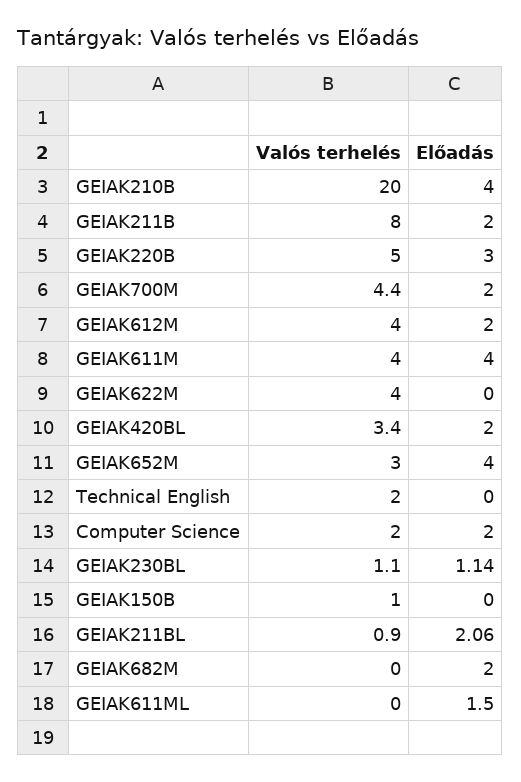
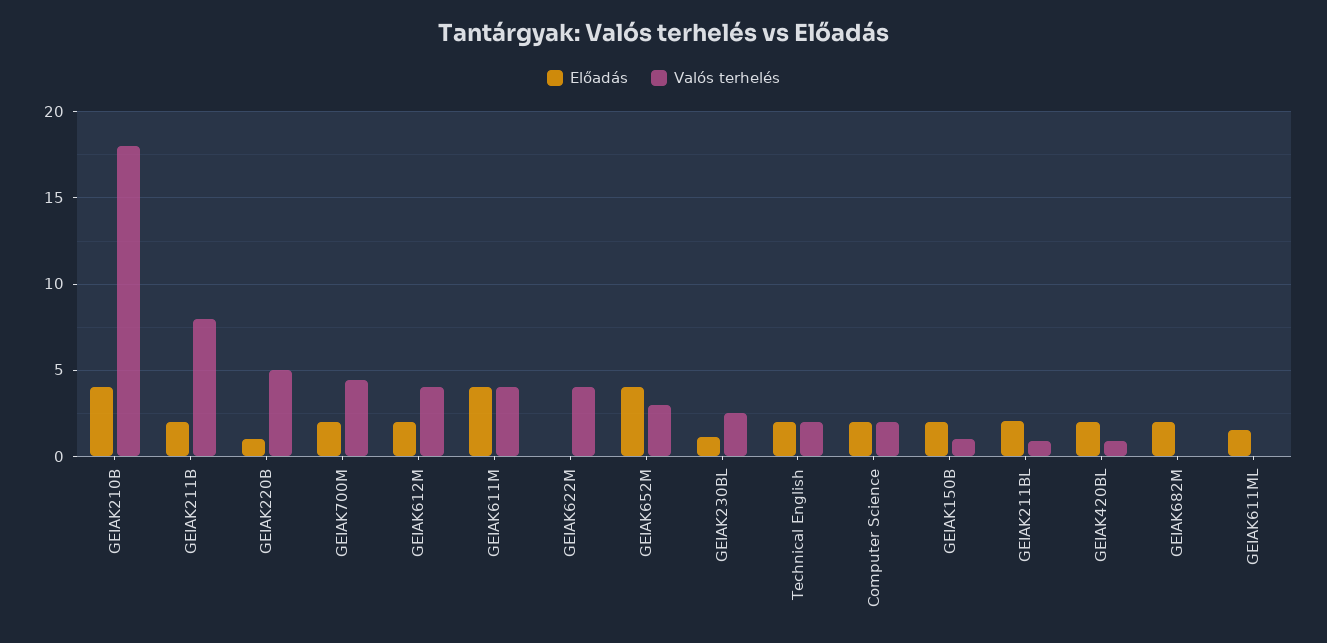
  {
    "Valós terhelés": {
-     "GEIAK210B": 20,
+     "GEIAK210B": 18,
      "GEIAK211B": 8,
      "GEIAK220B": 5,
      "GEIAK700M": 4.4,
      "GEIAK612M": 4,
      "GEIAK611M": 4,
      "GEIAK622M": 4,
-     "GEIAK420BL": 3.4,
+     "GEIAK420BL": 1,
      "GEIAK652M": 3,
      "Technical English": 2,
      "Computer Science": 2,
-     "GEIAK230BL": 1.1,
+     "GEIAK230BL": 2.5,
      "GEIAK150B": 1,
      "GEIAK211BL": 0.9,
      "GEIAK682M": 0,
      "GEIAK611ML": 0
    },
    "Előadás": {
      "GEIAK210B": 4,
      "GEIAK211B": 2,
-     "GEIAK220B": 3,
+     "GEIAK220B": 1,
      "GEIAK700M": 2,
      "GEIAK612M": 2,
      "GEIAK611M": 4,
      "GEIAK622M": 0,
      "GEIAK420BL": 2,
      "GEIAK652M": 4,
-     "Technical English": 0,
+     "Technical English": 2,
      "Computer Science": 2,
      "GEIAK230BL": 1.14,
-     "GEIAK150B": 0,
+     "GEIAK150B": 2,
      "GEIAK211BL": 2.06,
      "GEIAK682M": 2,
      "GEIAK611ML": 1.5
    }
  }

